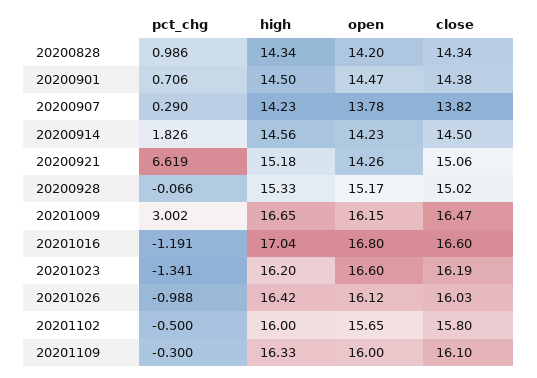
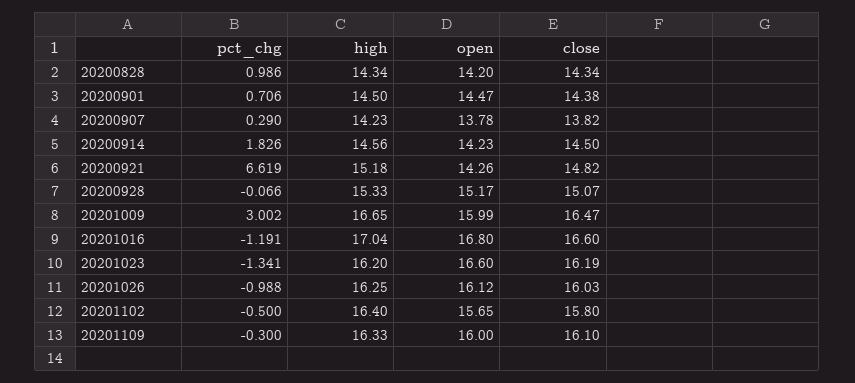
  {
    "pct_chg": {
      "20200828": 0.986,
      "20200901": 0.706,
      "20200907": 0.29,
      "20200914": 1.826,
      "20200921": 6.619,
      "20200928": -0.066,
      "20201009": 3.002,
      "20201016": -1.191,
      "20201023": -1.341,
      "20201026": -0.988,
      "20201102": -0.5,
      "20201109": -0.3
    },
    "high": {
      "20200828": 14.34,
      "20200901": 14.5,
      "20200907": 14.23,
      "20200914": 14.56,
      "20200921": 15.18,
      "20200928": 15.33,
      "20201009": 16.65,
      "20201016": 17.04,
      "20201023": 16.2,
-     "20201026": 16.42,
+     "20201026": 16.25,
-     "20201102": 16,
+     "20201102": 16.4,
      "20201109": 16.33
    },
    "open": {
      "20200828": 14.2,
      "20200901": 14.47,
      "20200907": 13.78,
      "20200914": 14.23,
      "20200921": 14.26,
      "20200928": 15.17,
-     "20201009": 16.15,
+     "20201009": 15.99,
      "20201016": 16.8,
      "20201023": 16.6,
      "20201026": 16.12,
      "20201102": 15.65,
      "20201109": 16
    },
    "close": {
      "20200828": 14.34,
      "20200901": 14.38,
      "20200907": 13.82,
      "20200914": 14.5,
-     "20200921": 15.06,
+     "20200921": 14.82,
-     "20200928": 15.02,
+     "20200928": 15.07,
      "20201009": 16.47,
      "20201016": 16.6,
      "20201023": 16.19,
      "20201026": 16.03,
      "20201102": 15.8,
      "20201109": 16.1
    }
  }

